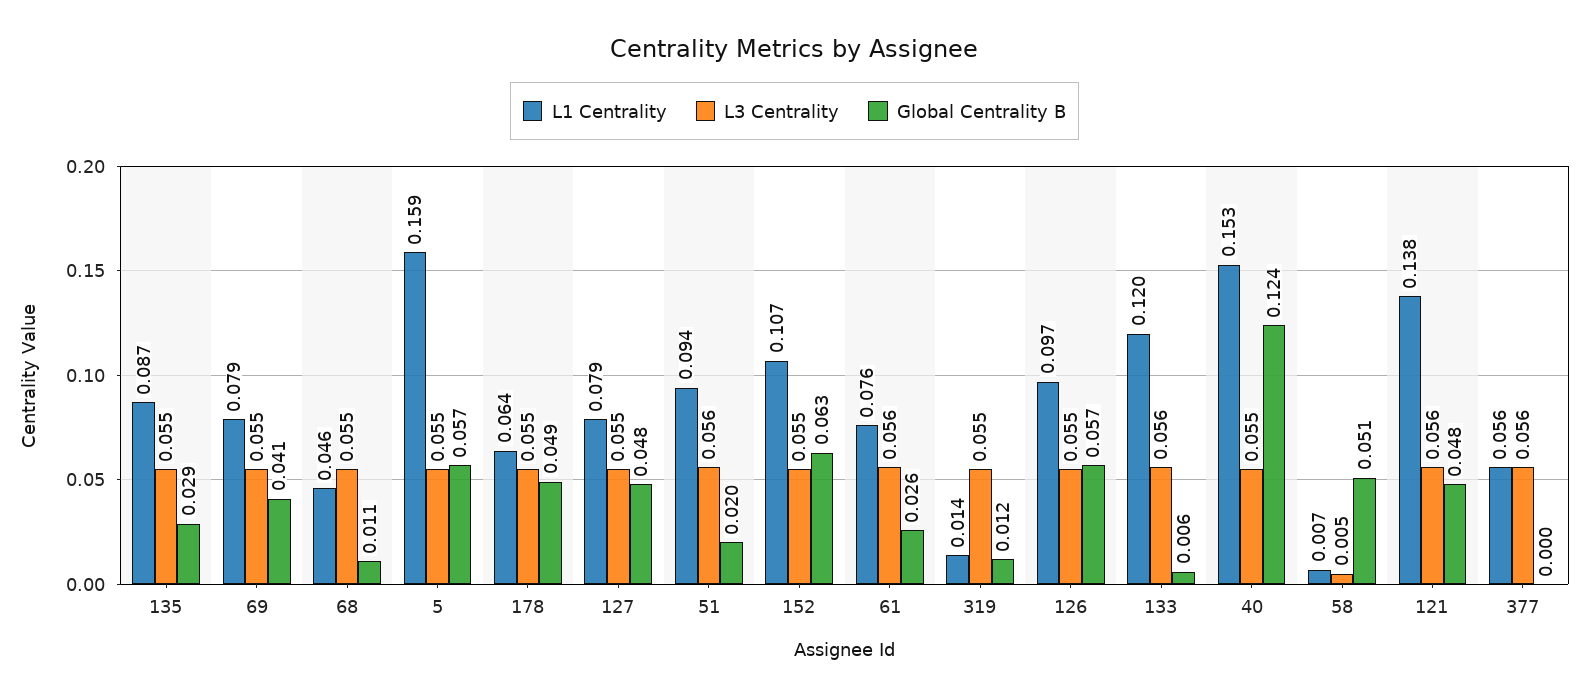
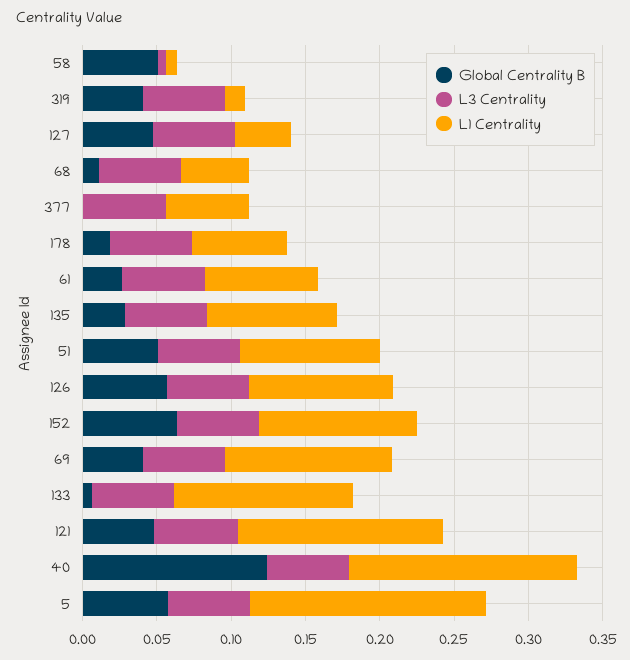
  {
    "L1 Centrality": {
      "135": 0.087,
-     "69": 0.079,
+     "69": 0.11,
      "68": 0.046,
      "5": 0.159,
      "178": 0.064,
-     "127": 0.079,
+     "127": 0.04,
      "51": 0.094,
      "152": 0.107,
      "61": 0.076,
      "319": 0.014,
      "126": 0.097,
      "133": 0.12,
      "40": 0.153,
      "58": 0.007,
      "121": 0.138,
      "377": 0.056
    },
    "L3 Centrality": {
      "135": 0.055,
      "69": 0.055,
      "68": 0.055,
      "5": 0.055,
      "178": 0.055,
      "127": 0.055,
      "51": 0.056,
      "152": 0.055,
      "61": 0.056,
      "319": 0.055,
      "126": 0.055,
      "133": 0.056,
      "40": 0.055,
      "58": 0.005,
      "121": 0.056,
      "377": 0.056
    },
    "Global Centrality B": {
      "135": 0.029,
      "69": 0.041,
      "68": 0.011,
      "5": 0.057,
-     "178": 0.049,
+     "178": 0.02,
      "127": 0.048,
-     "51": 0.02,
+     "51": 0.05,
      "152": 0.063,
      "61": 0.026,
-     "319": 0.012,
+     "319": 0.04,
      "126": 0.057,
      "133": 0.006,
      "40": 0.124,
      "58": 0.051,
      "121": 0.048,
      "377": 0
    }
  }

